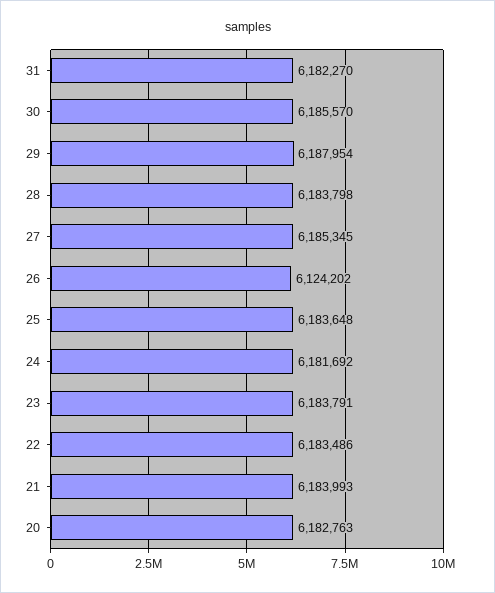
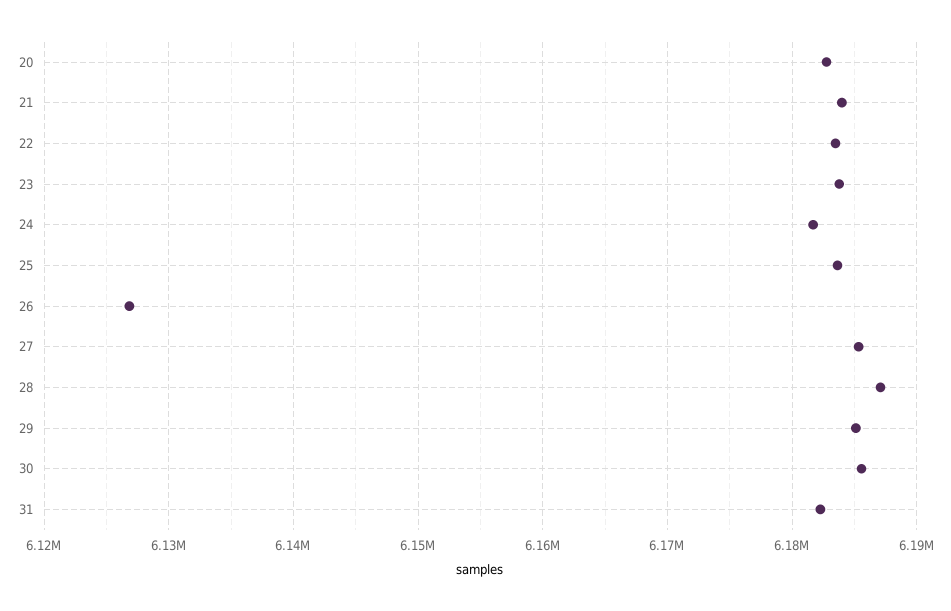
  {
    "31": 6182270,
    "30": 6185570,
-   "29": 6187954,
+   "29": 6185000,
-   "28": 6183798,
+   "28": 6187000,
    "27": 6185345,
-   "26": 6124202,
+   "26": 6127000,
    "25": 6183648,
    "24": 6181692,
    "23": 6183791,
    "22": 6183486,
    "21": 6183993,
    "20": 6182763
  }

